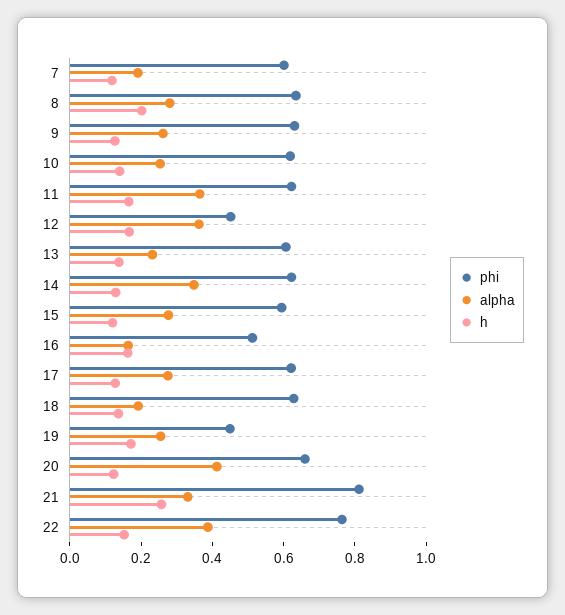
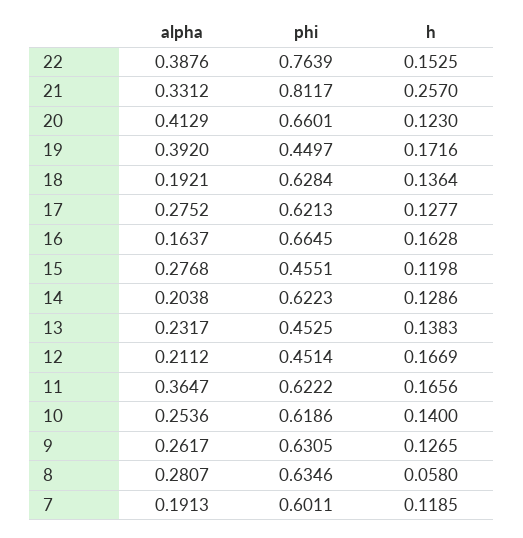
  {
    "phi": {
      "7": 0.6011,
      "8": 0.6346,
      "9": 0.6305,
      "10": 0.6186,
      "11": 0.6222,
      "12": 0.4514,
-     "13": 0.6,
+     "13": 0.4525,
      "14": 0.6223,
-     "15": 0.6,
+     "15": 0.4551,
-     "16": 0.5,
+     "16": 0.6645,
      "17": 0.6213,
      "18": 0.6284,
      "19": 0.4497,
      "20": 0.6601,
      "21": 0.8117,
      "22": 0.7639
    },
    "alpha": {
      "7": 0.1913,
      "8": 0.2807,
      "9": 0.2617,
      "10": 0.2536,
      "11": 0.3647,
-     "12": 0.35,
+     "12": 0.2112,
      "13": 0.2317,
-     "14": 0.35,
+     "14": 0.2038,
      "15": 0.2768,
      "16": 0.1637,
      "17": 0.2752,
      "18": 0.1921,
-     "19": 0.25,
+     "19": 0.392,
      "20": 0.4129,
      "21": 0.3312,
      "22": 0.3876
    },
    "h": {
      "7": 0.1185,
-     "8": 0.2,
+     "8": 0.058,
      "9": 0.1265,
      "10": 0.14,
      "11": 0.1656,
      "12": 0.1669,
      "13": 0.1383,
      "14": 0.1286,
      "15": 0.1198,
      "16": 0.1628,
      "17": 0.1277,
      "18": 0.1364,
      "19": 0.1716,
      "20": 0.123,
      "21": 0.257,
      "22": 0.1525
    }
  }

